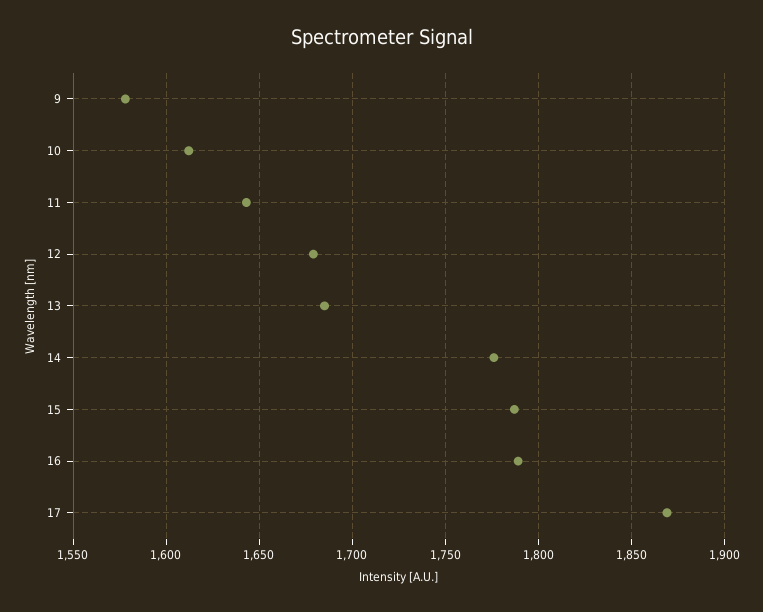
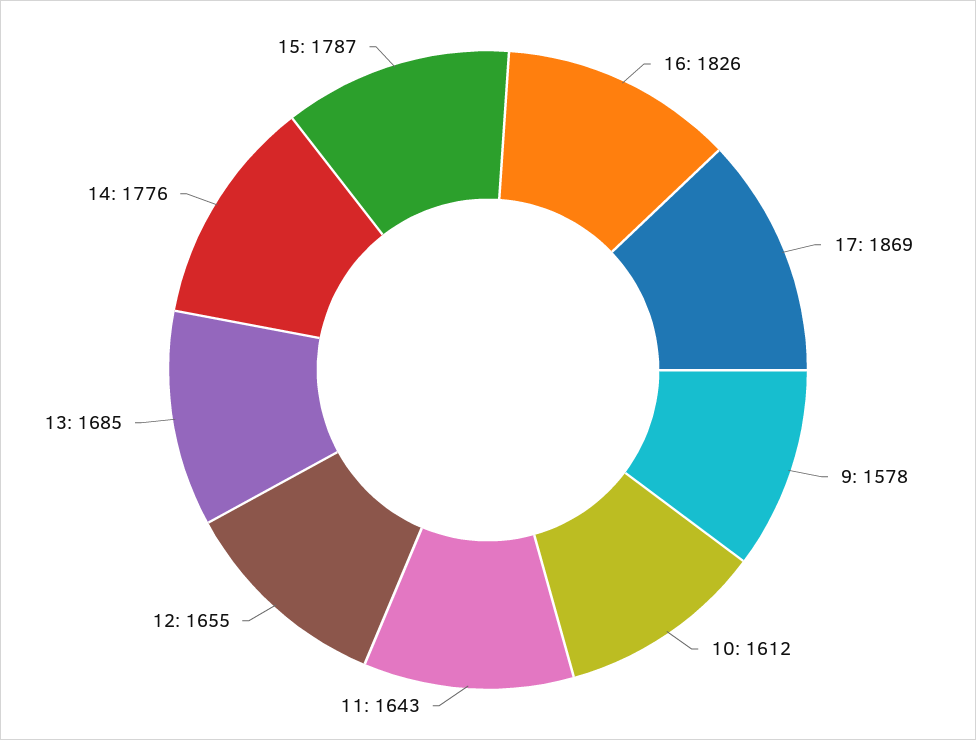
  {
    "9": 1578,
    "10": 1612,
    "11": 1643,
-   "12": 1680,
+   "12": 1655,
    "13": 1685,
    "14": 1776,
    "15": 1787,
-   "16": 1790,
+   "16": 1826,
    "17": 1869
  }

